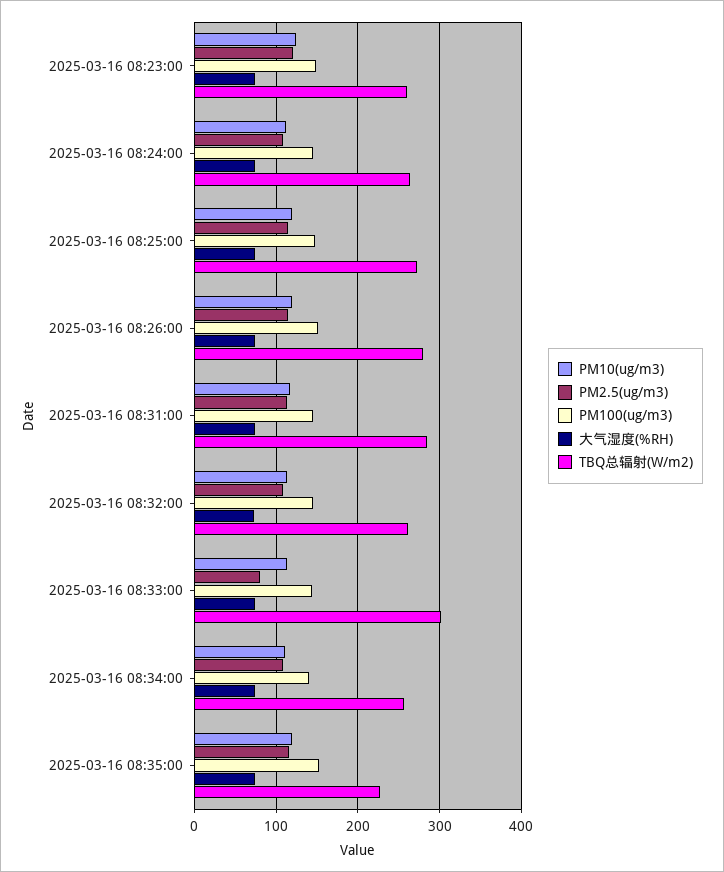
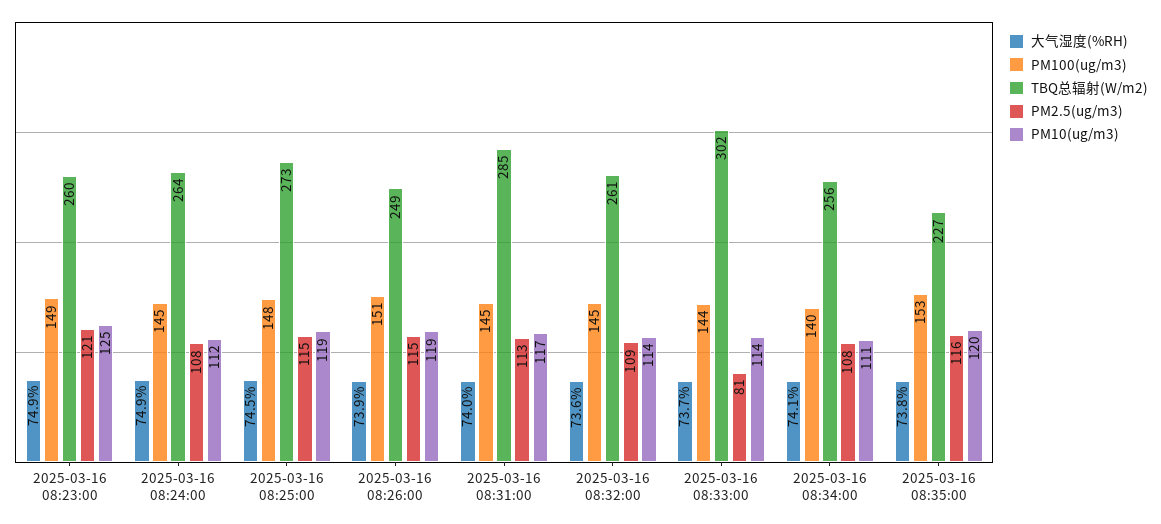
  {
    "PM10(ug/m3)": {
      "2025-03-16 08:23:00": 125,
      "2025-03-16 08:24:00": 112,
      "2025-03-16 08:25:00": 119,
      "2025-03-16 08:26:00": 119,
      "2025-03-16 08:31:00": 117,
      "2025-03-16 08:32:00": 114,
      "2025-03-16 08:33:00": 114,
      "2025-03-16 08:34:00": 111,
      "2025-03-16 08:35:00": 120
    },
    "PM2.5(ug/m3)": {
      "2025-03-16 08:23:00": 121,
      "2025-03-16 08:24:00": 108,
      "2025-03-16 08:25:00": 115,
      "2025-03-16 08:26:00": 115,
      "2025-03-16 08:31:00": 113,
      "2025-03-16 08:32:00": 109,
      "2025-03-16 08:33:00": 81,
      "2025-03-16 08:34:00": 108,
      "2025-03-16 08:35:00": 116
    },
    "PM100(ug/m3)": {
      "2025-03-16 08:23:00": 149,
      "2025-03-16 08:24:00": 145,
      "2025-03-16 08:25:00": 148,
      "2025-03-16 08:26:00": 151,
      "2025-03-16 08:31:00": 145,
      "2025-03-16 08:32:00": 145,
      "2025-03-16 08:33:00": 144,
      "2025-03-16 08:34:00": 140,
      "2025-03-16 08:35:00": 153
    },
    "大气湿度(%RH)": {
      "2025-03-16 08:23:00": 74.9,
      "2025-03-16 08:24:00": 74.9,
      "2025-03-16 08:25:00": 74.5,
      "2025-03-16 08:26:00": 73.9,
      "2025-03-16 08:31:00": 74,
      "2025-03-16 08:32:00": 73.6,
      "2025-03-16 08:33:00": 73.7,
      "2025-03-16 08:34:00": 74.1,
      "2025-03-16 08:35:00": 73.8
    },
    "TBQ总辐射(W/m2)": {
      "2025-03-16 08:23:00": 260,
      "2025-03-16 08:24:00": 264,
      "2025-03-16 08:25:00": 273,
-     "2025-03-16 08:26:00": 280,
+     "2025-03-16 08:26:00": 249,
      "2025-03-16 08:31:00": 285,
      "2025-03-16 08:32:00": 261,
      "2025-03-16 08:33:00": 302,
      "2025-03-16 08:34:00": 256,
      "2025-03-16 08:35:00": 227
    }
  }

